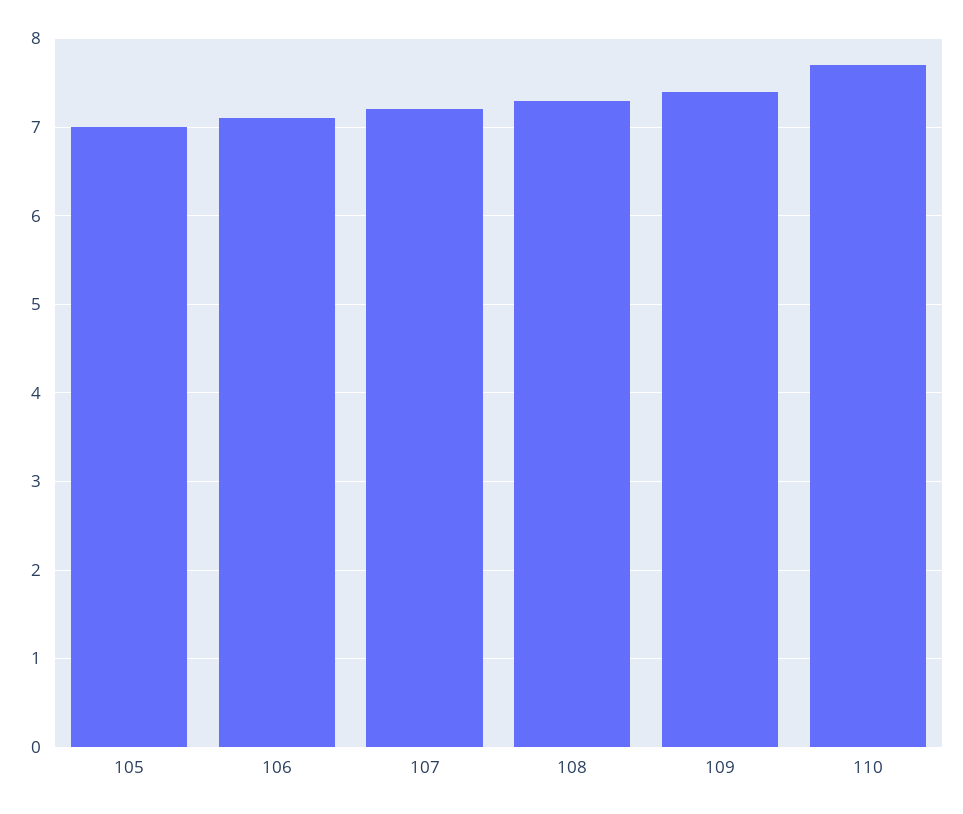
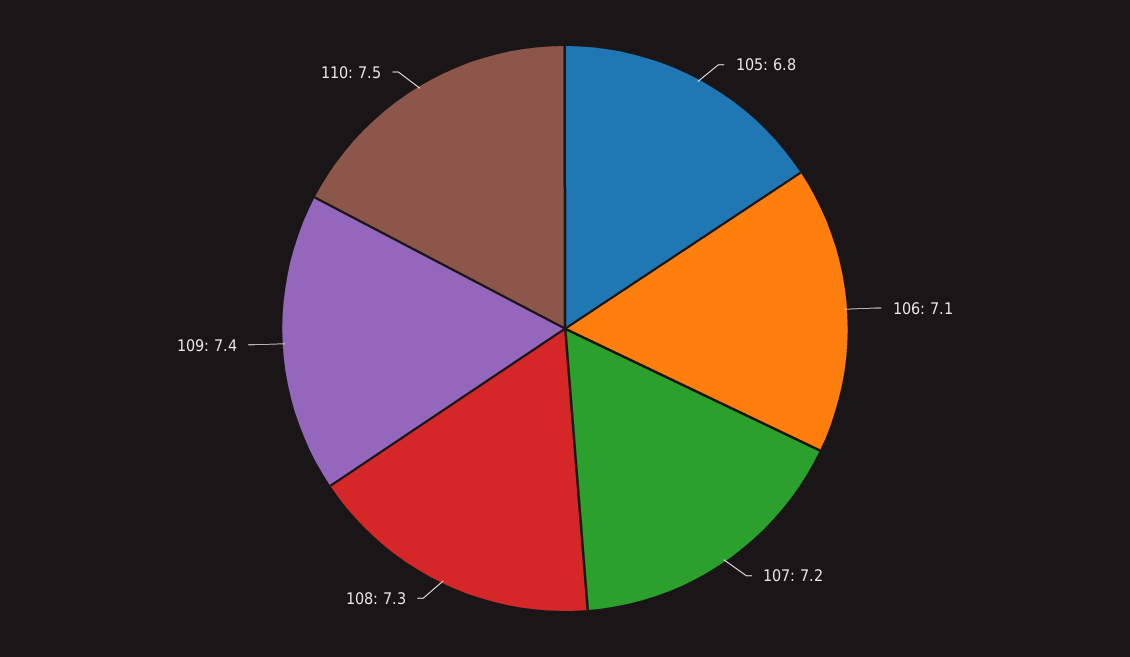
  {
-   "105": 7,
+   "105": 6.8,
    "106": 7.1,
    "107": 7.2,
    "108": 7.3,
    "109": 7.4,
-   "110": 7.7
+   "110": 7.5
  }

